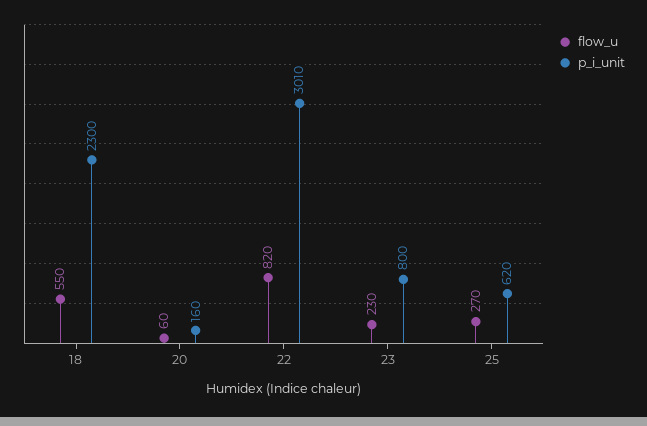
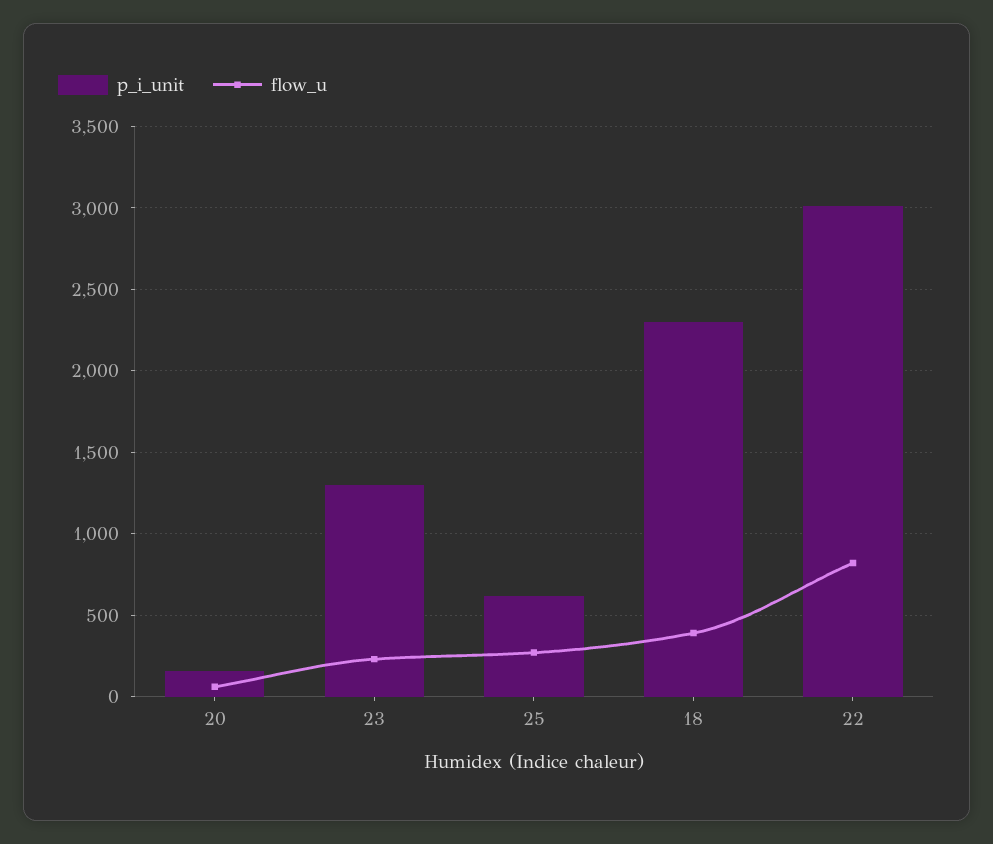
  {
    "flow_u": {
-     "18": 550,
+     "18": 400,
      "20": 60,
      "22": 820,
      "23": 230,
      "25": 270
    },
    "p_i_unit": {
      "18": 2300,
      "20": 160,
      "22": 3010,
-     "23": 800,
+     "23": 1300,
      "25": 620
    }
  }

